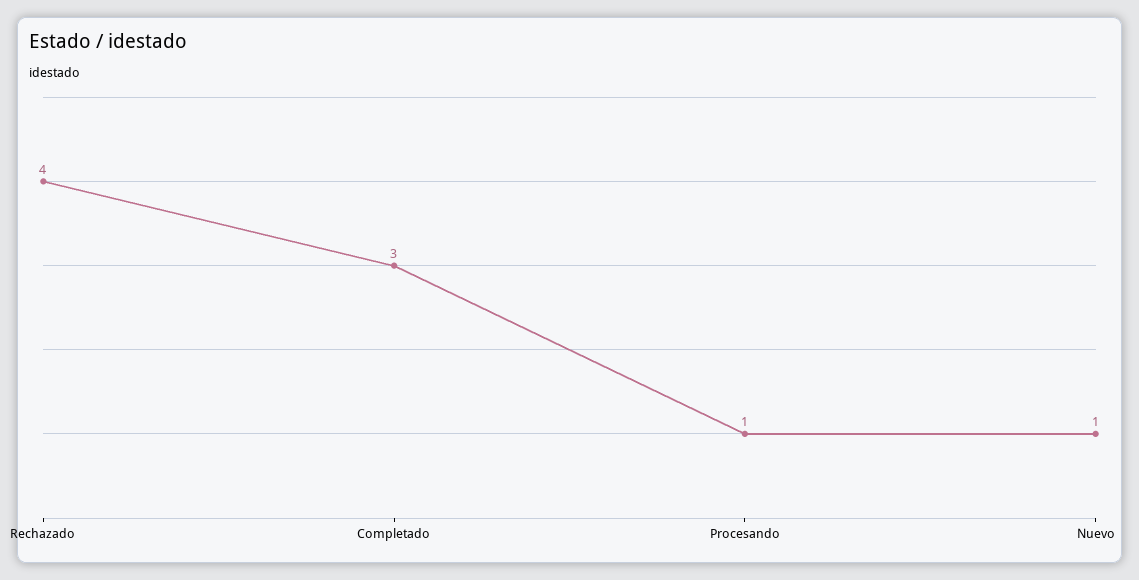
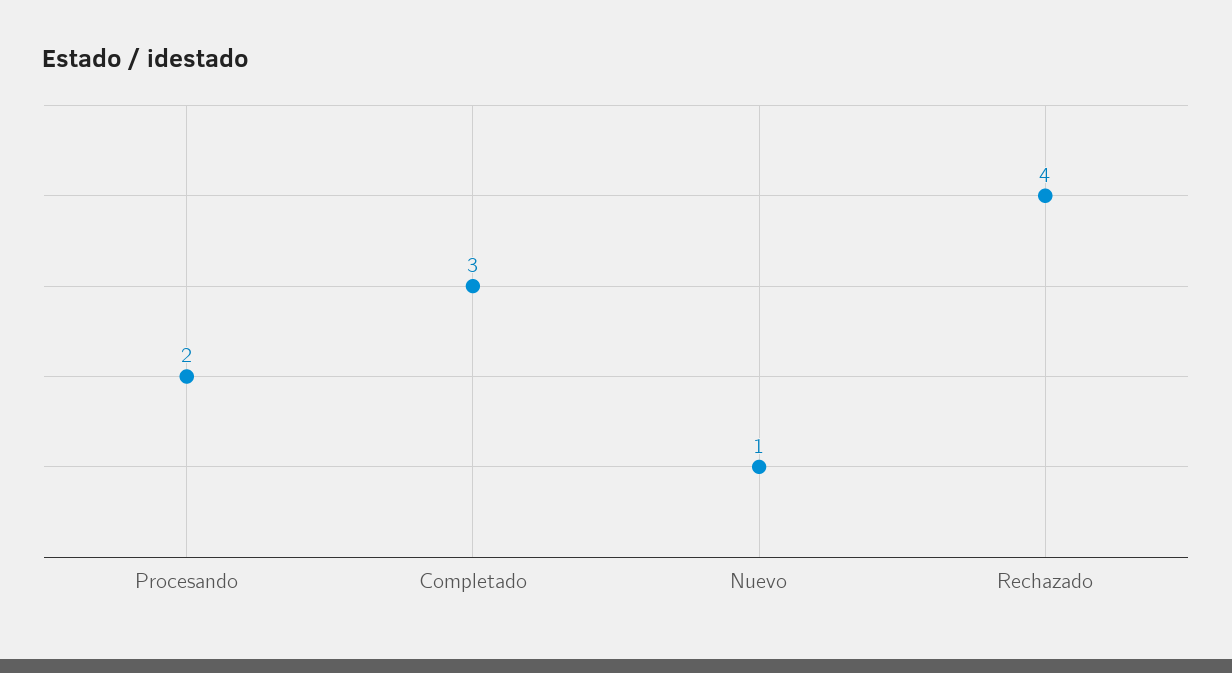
  {
    "Rechazado": 4,
    "Completado": 3,
-   "Procesando": 1,
+   "Procesando": 2,
    "Nuevo": 1
  }

